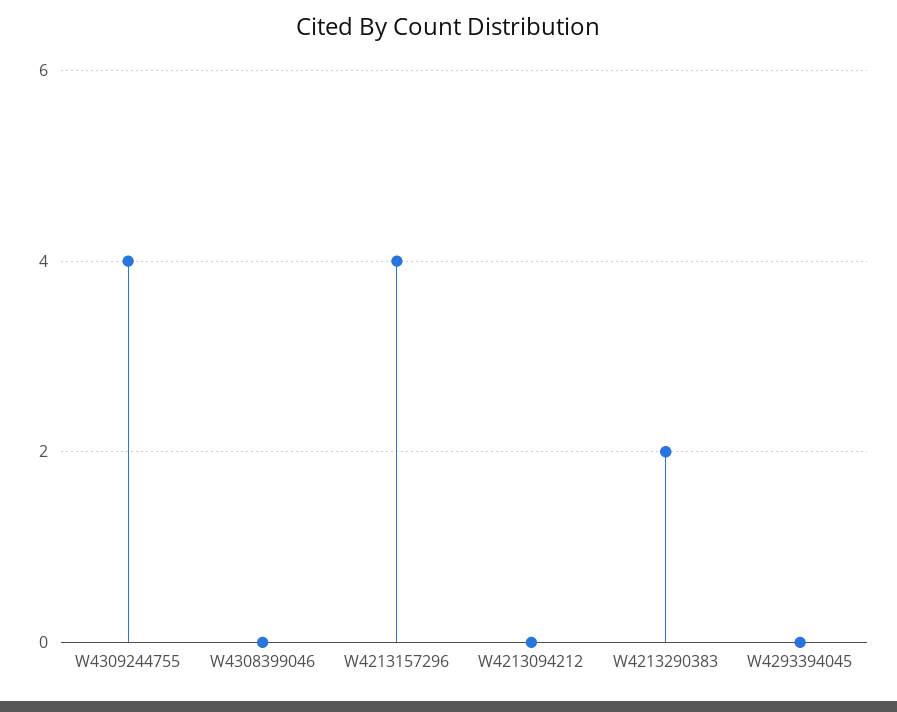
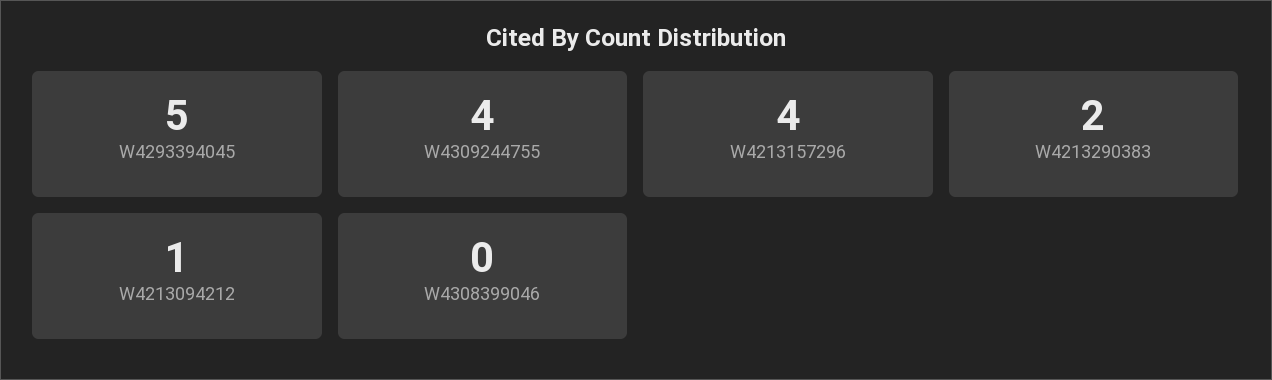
  {
    "W4309244755": 4,
    "W4308399046": 0,
    "W4213157296": 4,
-   "W4213094212": 0,
+   "W4213094212": 1,
    "W4213290383": 2,
-   "W4293394045": 0
+   "W4293394045": 5
  }

